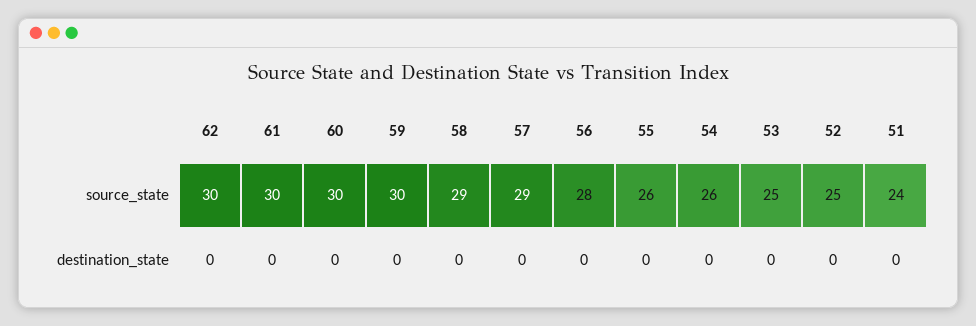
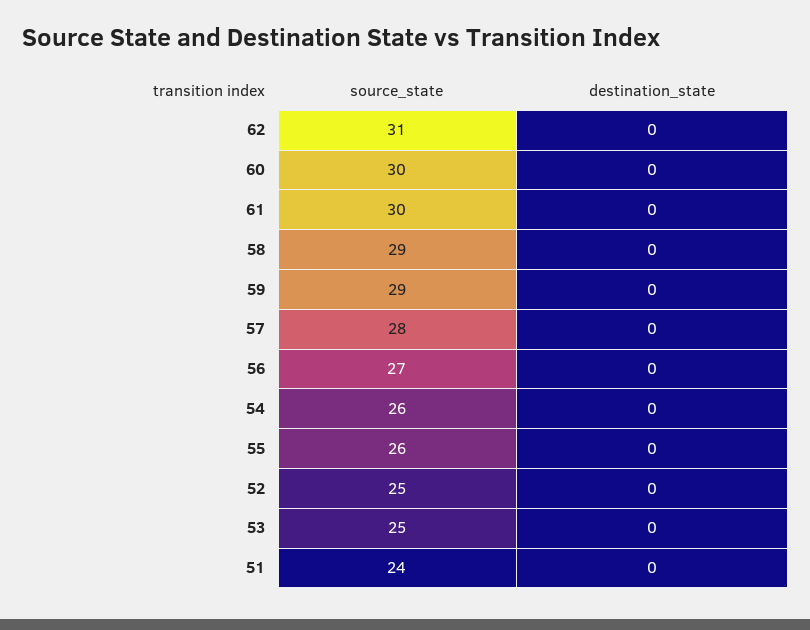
  {
    "62": {
-     "source_state": 30,
+     "source_state": 31,
      "destination_state": 0
    },
    "61": {
      "source_state": 30,
      "destination_state": 0
    },
    "60": {
      "source_state": 30,
      "destination_state": 0
    },
    "59": {
-     "source_state": 30,
+     "source_state": 29,
      "destination_state": 0
    },
    "58": {
      "source_state": 29,
      "destination_state": 0
    },
    "57": {
-     "source_state": 29,
+     "source_state": 28,
      "destination_state": 0
    },
    "56": {
-     "source_state": 28,
+     "source_state": 27,
      "destination_state": 0
    },
    "55": {
      "source_state": 26,
      "destination_state": 0
    },
    "54": {
      "source_state": 26,
      "destination_state": 0
    },
    "53": {
      "source_state": 25,
      "destination_state": 0
    },
    "52": {
      "source_state": 25,
      "destination_state": 0
    },
    "51": {
      "source_state": 24,
      "destination_state": 0
    }
  }

